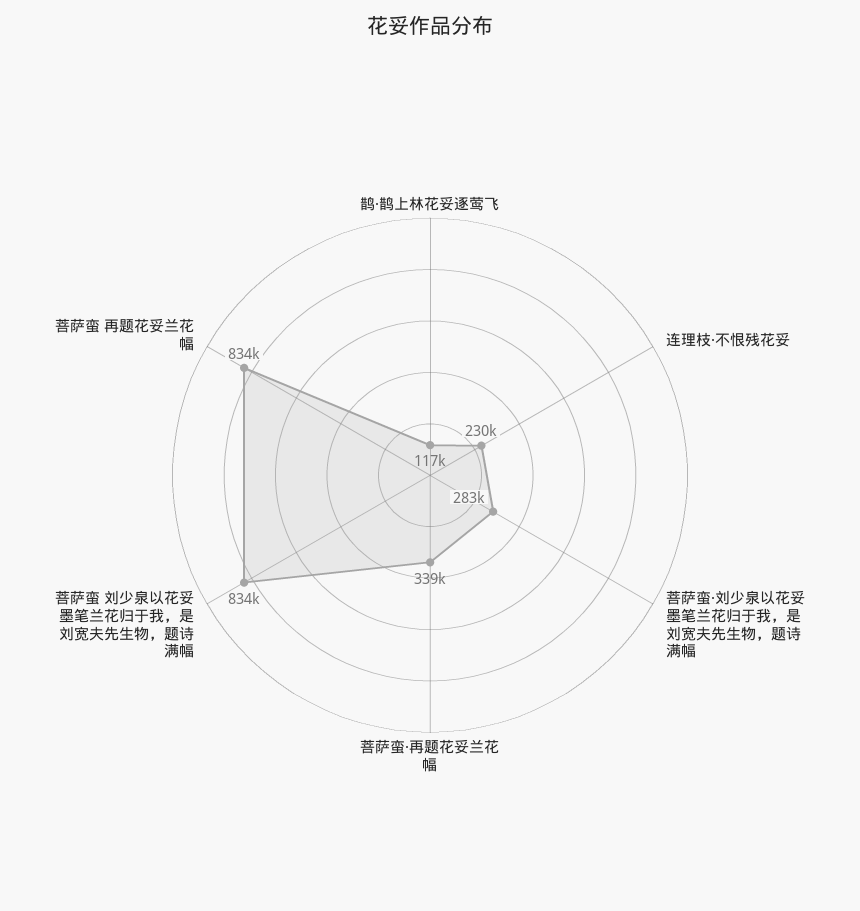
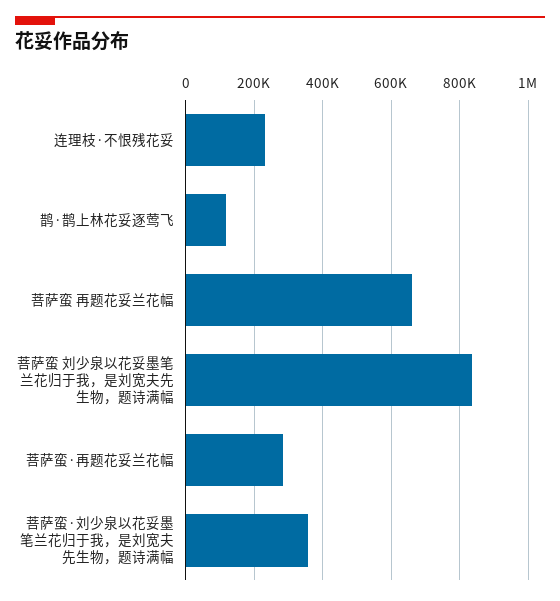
  {
    "鹊·鹊上林花妥逐莺飞": 117000,
    "连理枝·不恨残花妥": 230000,
-   "菩萨蛮·刘少泉以花妥墨笔兰花归于我，是刘宽夫先生物，题诗满幅": 283000,
+   "菩萨蛮·刘少泉以花妥墨笔兰花归于我，是刘宽夫先生物，题诗满幅": 360000,
-   "菩萨蛮·再题花妥兰花幅": 339000,
+   "菩萨蛮·再题花妥兰花幅": 280000,
    "菩萨蛮 刘少泉以花妥墨笔兰花归于我，是刘宽夫先生物，题诗满幅": 834000,
-   "菩萨蛮 再题花妥兰花幅": 834000
+   "菩萨蛮 再题花妥兰花幅": 660000
  }

